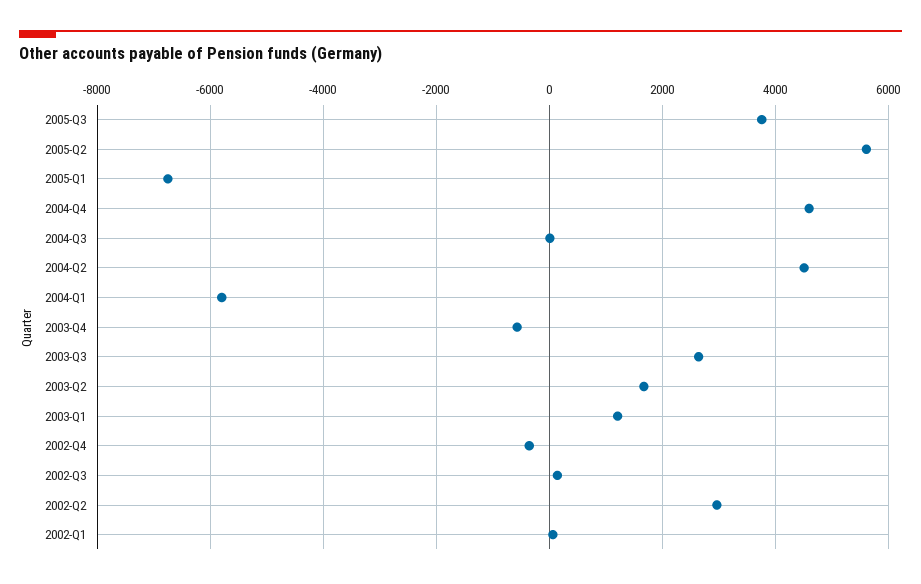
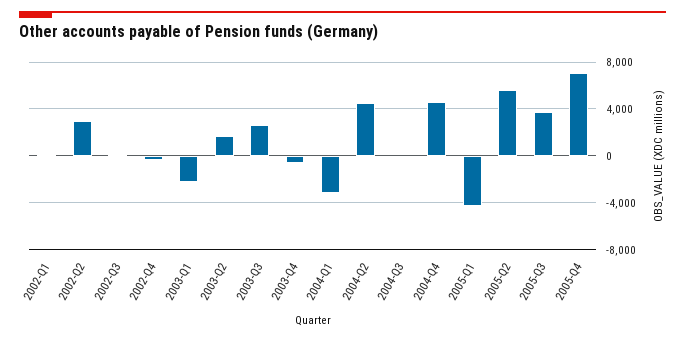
  {
    "2005-Q3": 3800,
    "2005-Q2": 5600,
-   "2005-Q1": -6800,
+   "2005-Q1": -4000,
    "2004-Q4": 4600,
    "2004-Q3": 0,
    "2004-Q2": 4600,
-   "2004-Q1": -5800,
+   "2004-Q1": -3000,
    "2003-Q4": -600,
    "2003-Q3": 2600,
    "2003-Q2": 1600,
-   "2003-Q1": 1200,
+   "2003-Q1": -2000,
    "2002-Q4": -400,
    "2002-Q3": 200,
    "2002-Q2": 3000,
-   "2002-Q1": 0
+   "2002-Q1": 0,
+   "2005-Q4": 7000
  }

